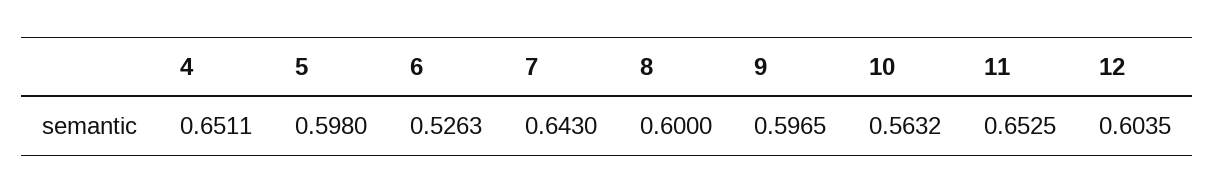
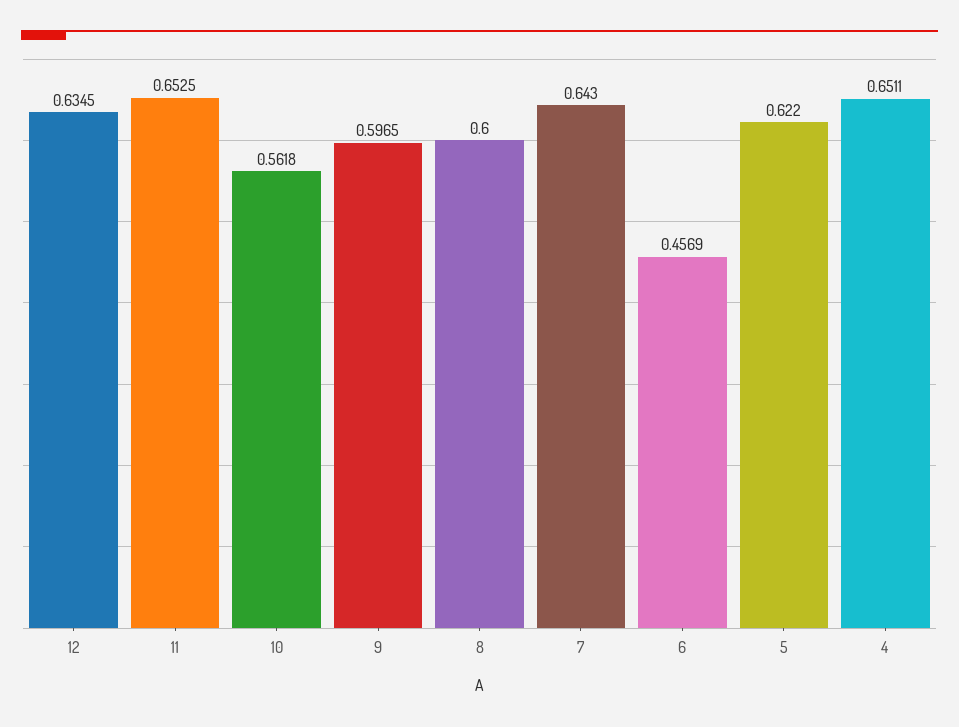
  {
    "4": 0.6511,
-   "5": 0.598,
+   "5": 0.622,
-   "6": 0.5263,
+   "6": 0.4569,
    "7": 0.643,
    "8": 0.6,
    "9": 0.5965,
-   "10": 0.5632,
+   "10": 0.5618,
    "11": 0.6525,
-   "12": 0.6035
+   "12": 0.6345
  }

